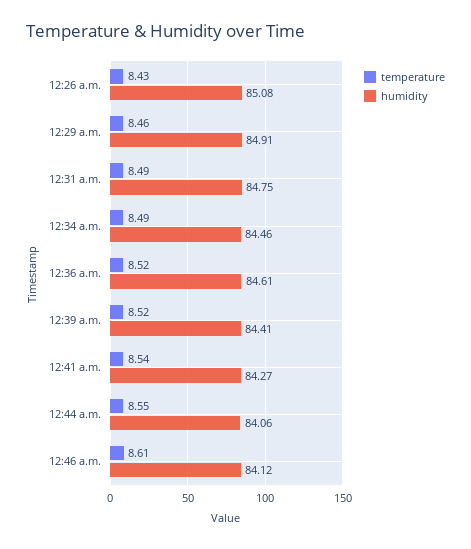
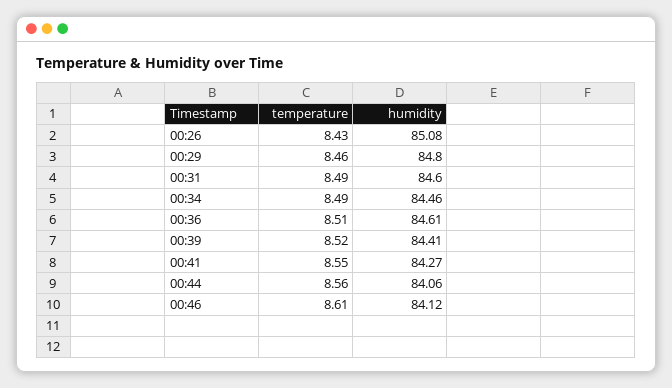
  {
    "temperature": {
      "12:26 a.m.": 8.43,
      "12:29 a.m.": 8.46,
      "12:31 a.m.": 8.49,
      "12:34 a.m.": 8.49,
-     "12:36 a.m.": 8.52,
+     "12:36 a.m.": 8.51,
      "12:39 a.m.": 8.52,
-     "12:41 a.m.": 8.54,
+     "12:41 a.m.": 8.55,
-     "12:44 a.m.": 8.55,
+     "12:44 a.m.": 8.56,
      "12:46 a.m.": 8.61
    },
    "humidity": {
      "12:26 a.m.": 85.08,
-     "12:29 a.m.": 84.91,
+     "12:29 a.m.": 84.8,
-     "12:31 a.m.": 84.75,
+     "12:31 a.m.": 84.6,
      "12:34 a.m.": 84.46,
      "12:36 a.m.": 84.61,
      "12:39 a.m.": 84.41,
      "12:41 a.m.": 84.27,
      "12:44 a.m.": 84.06,
      "12:46 a.m.": 84.12
    }
  }

